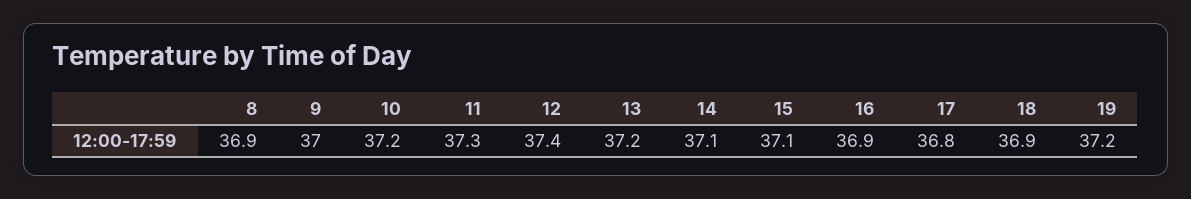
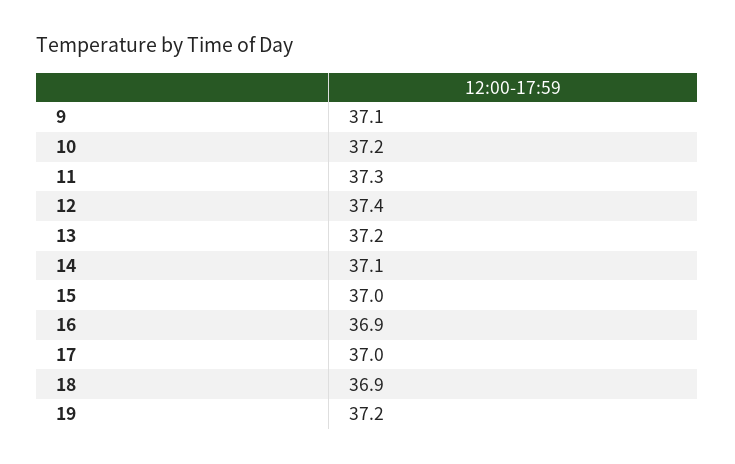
  {
-   "8": 36.9,
-   "9": 37,
+   "9": 37.1,
    "10": 37.2,
    "11": 37.3,
    "12": 37.4,
    "13": 37.2,
    "14": 37.1,
-   "15": 37.1,
+   "15": 37,
    "16": 36.9,
-   "17": 36.8,
+   "17": 37,
    "18": 36.9,
    "19": 37.2
  }

